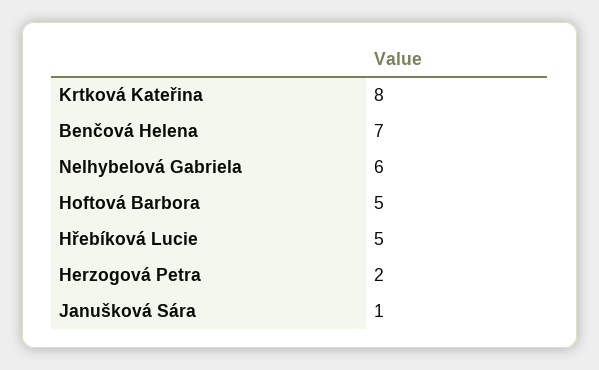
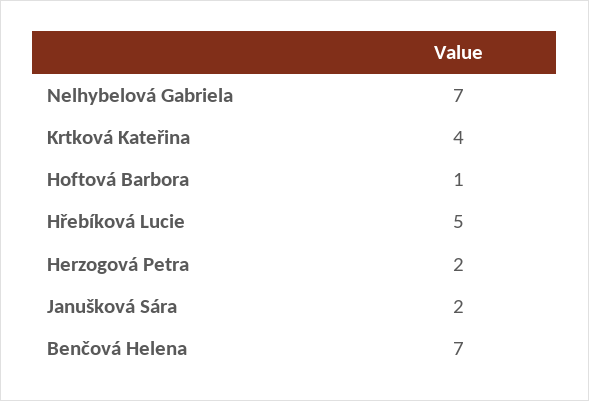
  {
-   "Krtková Kateřina": 8,
+   "Krtková Kateřina": 4,
    "Benčová Helena": 7,
-   "Nelhybelová Gabriela": 6,
+   "Nelhybelová Gabriela": 7,
-   "Hoftová Barbora": 5,
+   "Hoftová Barbora": 1,
    "Hřebíková Lucie": 5,
    "Herzogová Petra": 2,
-   "Janušková Sára": 1
+   "Janušková Sára": 2
  }

